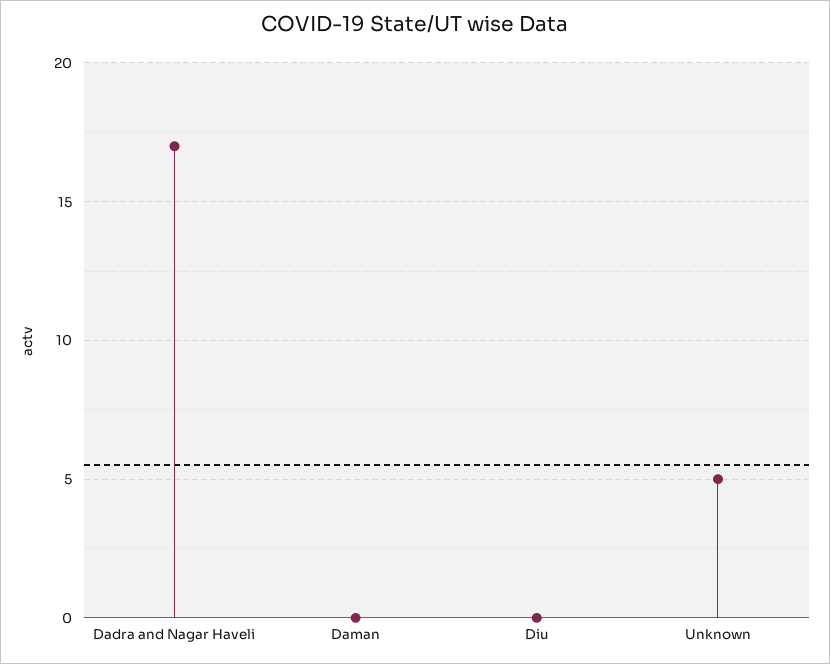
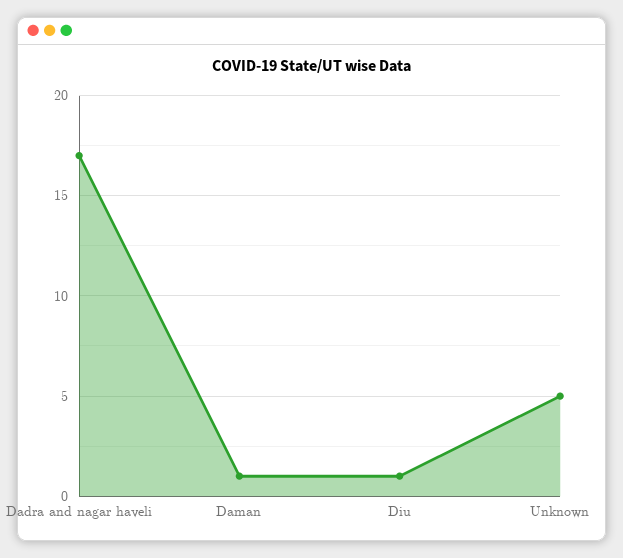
  {
    "Dadra and Nagar Haveli": 17,
-   "Daman": 0,
+   "Daman": 1,
-   "Diu": 0,
+   "Diu": 1,
    "Unknown": 5
  }

